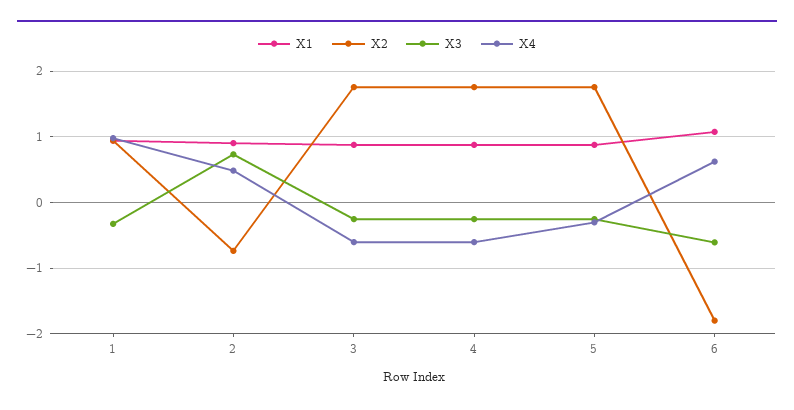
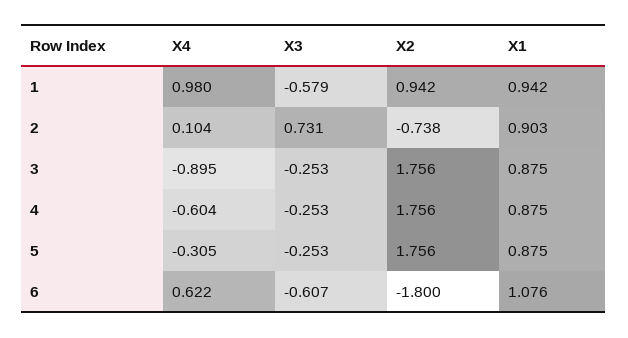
  {
    "X1": {
      "1": 0.942,
      "2": 0.903,
      "3": 0.875,
      "4": 0.875,
      "5": 0.875,
      "6": 1.076
    },
    "X2": {
      "1": 0.942,
      "2": -0.738,
      "3": 1.756,
      "4": 1.756,
      "5": 1.756,
      "6": -1.8
    },
    "X3": {
-     "1": -0.3,
+     "1": -0.579,
      "2": 0.731,
      "3": -0.253,
      "4": -0.253,
      "5": -0.253,
      "6": -0.607
    },
    "X4": {
      "1": 0.98,
-     "2": 0.5,
+     "2": 0.104,
-     "3": -0.6,
+     "3": -0.895,
      "4": -0.604,
      "5": -0.305,
      "6": 0.622
    }
  }

